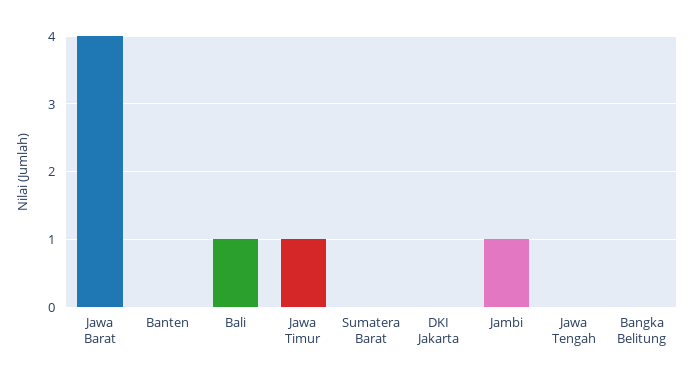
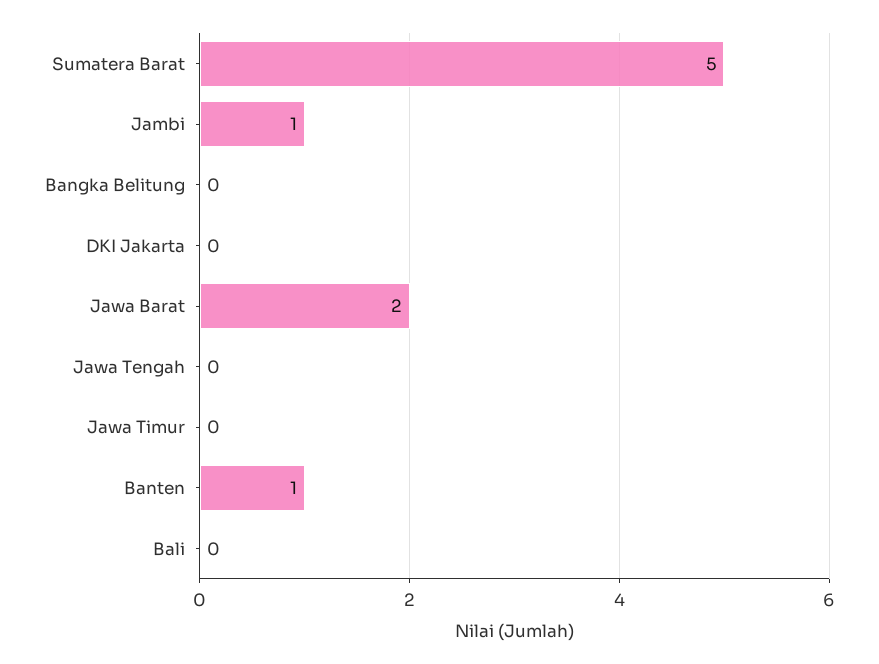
  {
-   "Jawa Barat": 4,
+   "Jawa Barat": 2,
-   "Banten": 0,
+   "Banten": 1,
-   "Bali": 1,
+   "Bali": 0,
-   "Jawa Timur": 1,
+   "Jawa Timur": 0,
-   "Sumatera Barat": 0,
+   "Sumatera Barat": 5,
    "DKI Jakarta": 0,
    "Jambi": 1,
    "Jawa Tengah": 0,
    "Bangka Belitung": 0
  }

